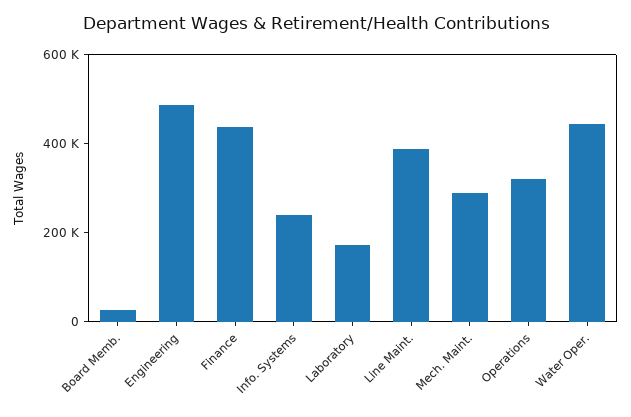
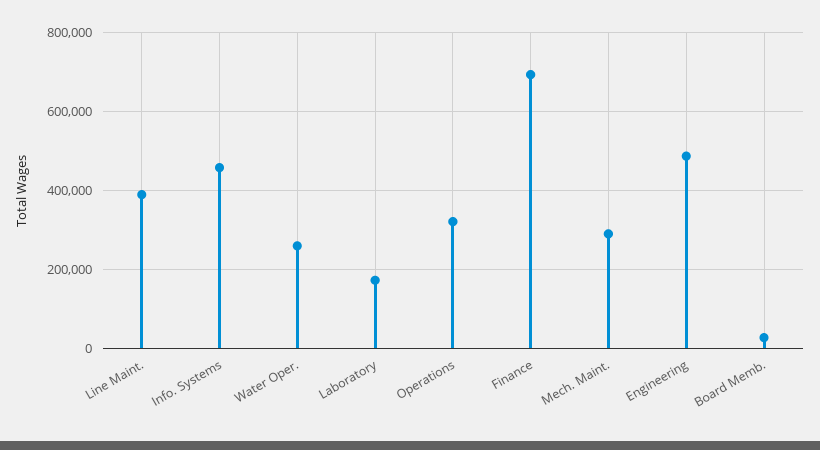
  {
    "Board Memb.": 20000,
    "Engineering": 480000,
-   "Finance": 450000,
+   "Finance": 700000,
-   "Info. Systems": 250000,
+   "Info. Systems": 460000,
    "Laboratory": 180000,
    "Line Maint.": 380000,
    "Mech. Maint.": 280000,
    "Operations": 320000,
-   "Water Oper.": 450000
+   "Water Oper.": 260000
  }

